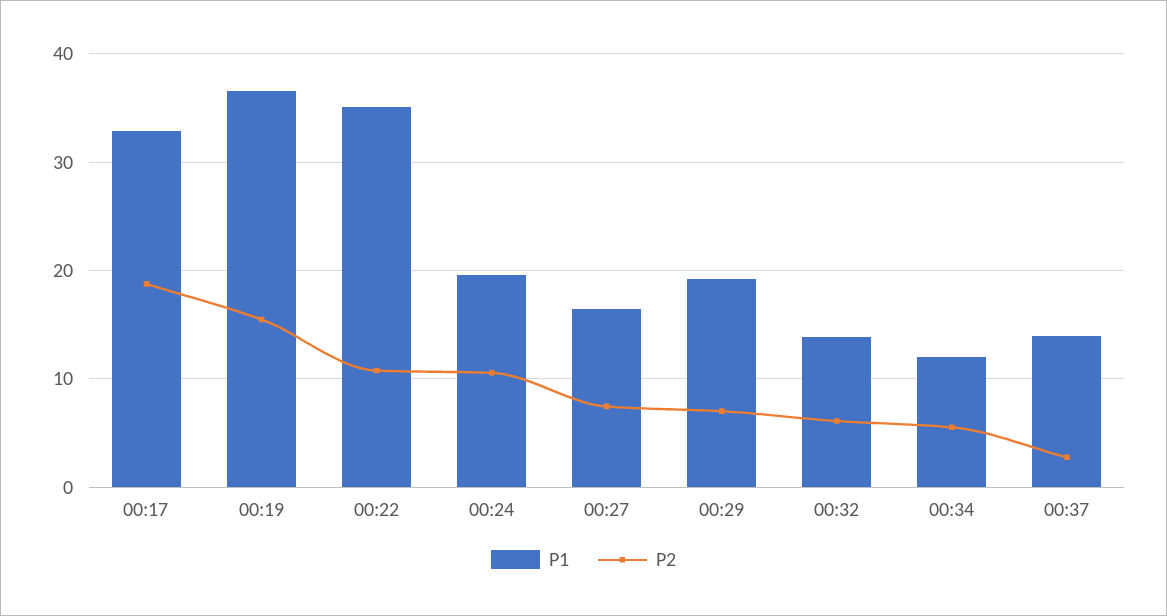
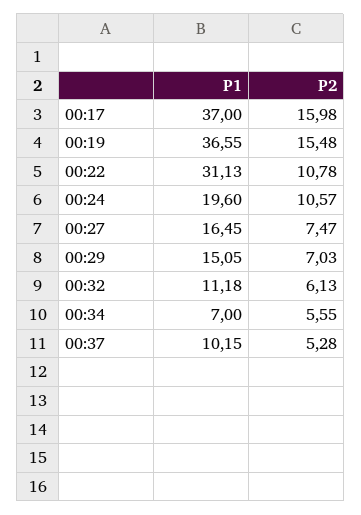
  {
    "P1": {
-     "00:17": 33,
+     "00:17": 37,
      "00:19": 36.55,
-     "00:22": 35,
+     "00:22": 31.13,
      "00:24": 19.6,
      "00:27": 16.45,
-     "00:29": 19,
+     "00:29": 15.05,
-     "00:32": 14,
+     "00:32": 11.18,
-     "00:34": 12,
+     "00:34": 7,
-     "00:37": 14
+     "00:37": 10.15
    },
    "P2": {
-     "00:17": 19,
+     "00:17": 15.98,
      "00:19": 15.48,
      "00:22": 10.78,
      "00:24": 10.57,
      "00:27": 7.47,
      "00:29": 7.03,
      "00:32": 6.13,
      "00:34": 5.55,
-     "00:37": 3
+     "00:37": 5.28
    }
  }

